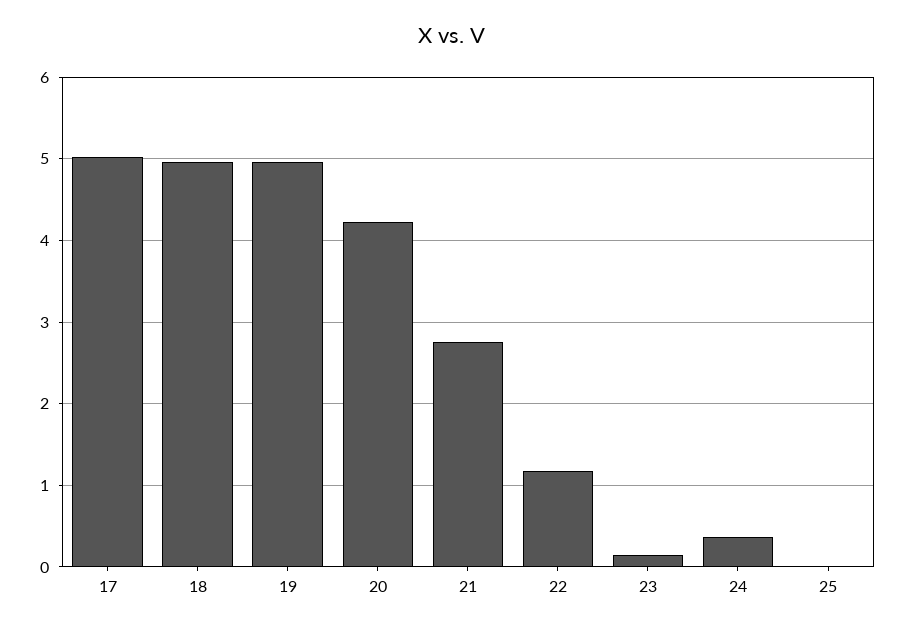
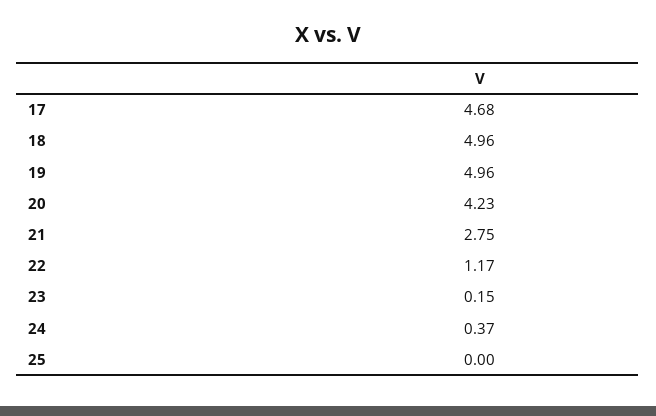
  {
-   "17": 5,
+   "17": 4.68,
    "18": 4.96,
    "19": 4.96,
    "20": 4.23,
    "21": 2.75,
    "22": 1.17,
    "23": 0.15,
    "24": 0.37,
    "25": 0
  }

